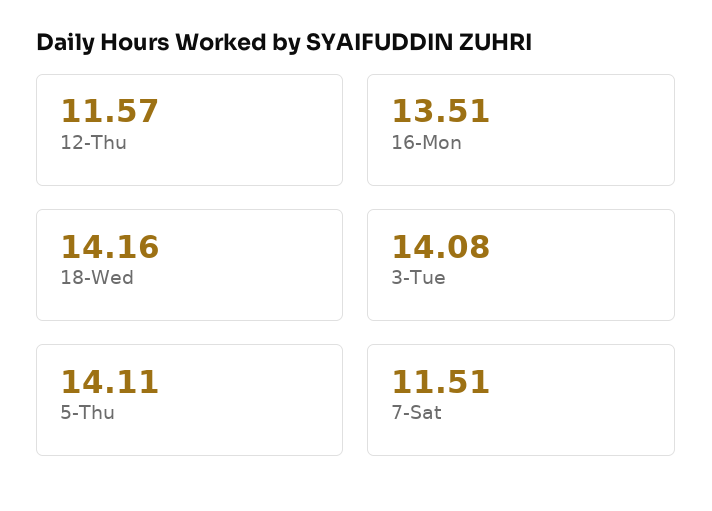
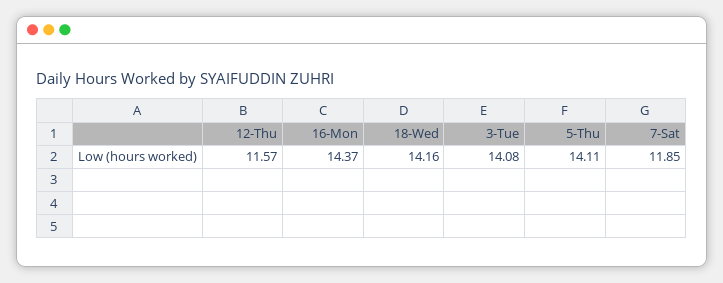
  {
    "12-Thu": 11.57,
-   "16-Mon": 13.51,
+   "16-Mon": 14.37,
    "18-Wed": 14.16,
    "3-Tue": 14.08,
    "5-Thu": 14.11,
-   "7-Sat": 11.51
+   "7-Sat": 11.85
  }

